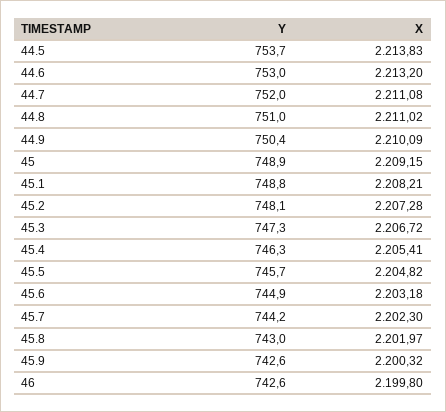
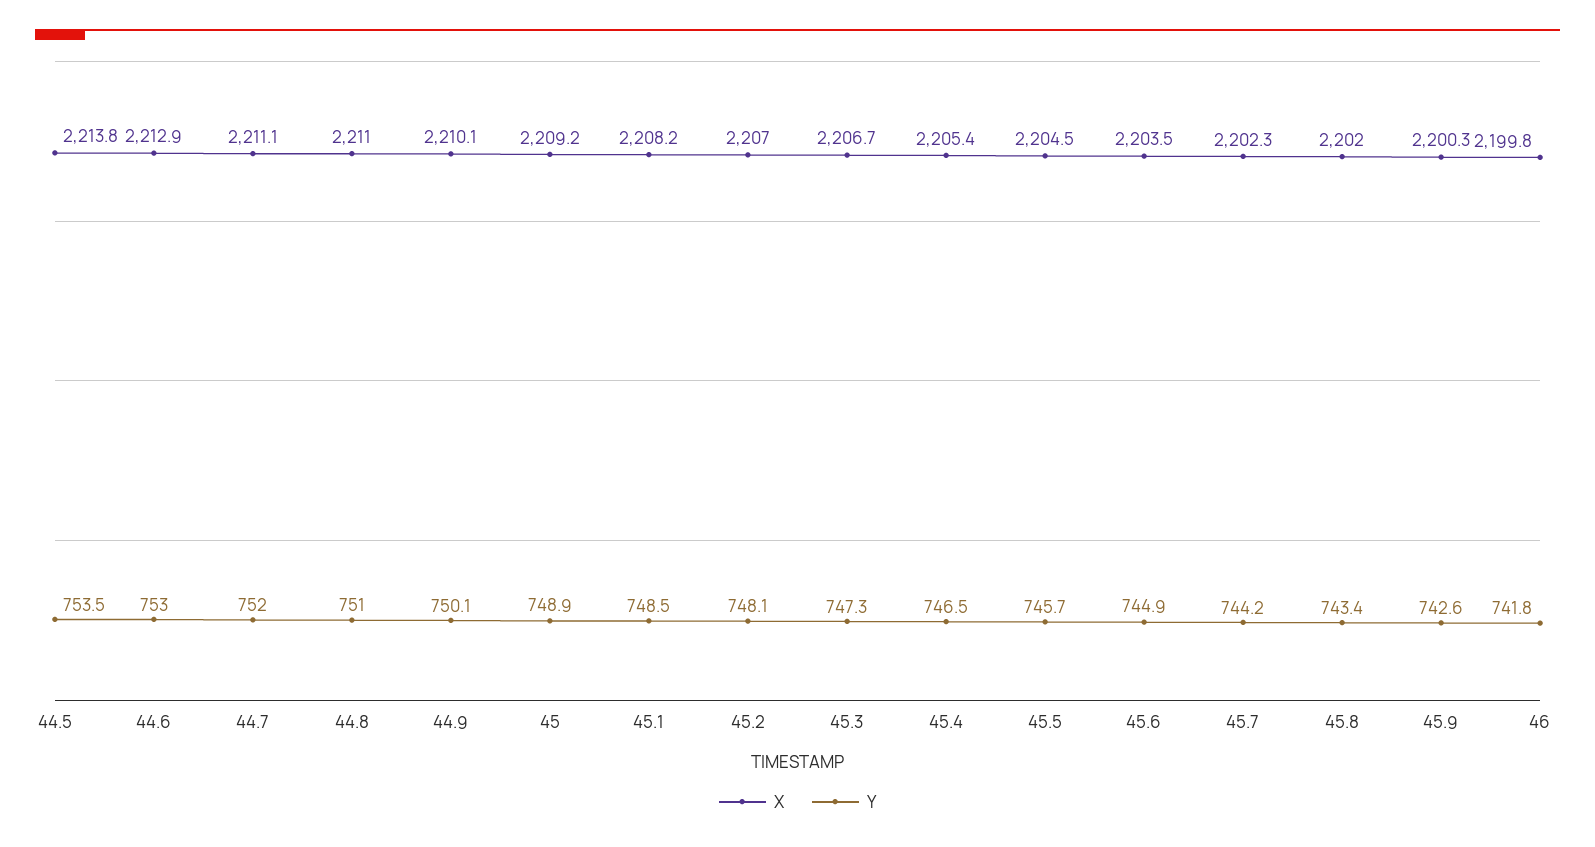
  {
    "Y": {
-     "44.5": 753.7,
+     "44.5": 753.5,
      "44.6": 753,
      "44.7": 752,
      "44.8": 751,
-     "44.9": 750.4,
+     "44.9": 750.1,
      "45": 748.9,
-     "45.1": 748.8,
+     "45.1": 748.5,
      "45.2": 748.1,
      "45.3": 747.3,
-     "45.4": 746.3,
+     "45.4": 746.5,
      "45.5": 745.7,
      "45.6": 744.9,
      "45.7": 744.2,
-     "45.8": 743,
+     "45.8": 743.4,
      "45.9": 742.6,
-     "46": 742.6
+     "46": 741.8
    },
    "X": {
      "44.5": 2213.83,
-     "44.6": 2213.2,
+     "44.6": 2212.9,
      "44.7": 2211.08,
      "44.8": 2211.02,
      "44.9": 2210.09,
      "45": 2209.15,
      "45.1": 2208.21,
-     "45.2": 2207.28,
+     "45.2": 2207,
      "45.3": 2206.72,
      "45.4": 2205.41,
-     "45.5": 2204.82,
+     "45.5": 2204.5,
-     "45.6": 2203.18,
+     "45.6": 2203.5,
      "45.7": 2202.3,
      "45.8": 2201.97,
      "45.9": 2200.32,
      "46": 2199.8
    }
  }

